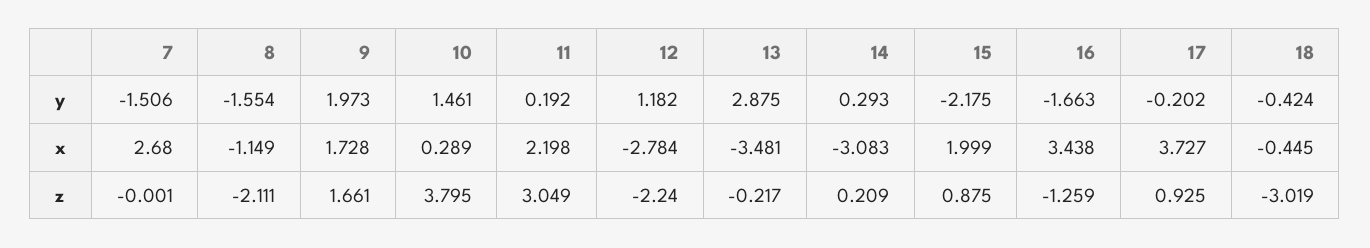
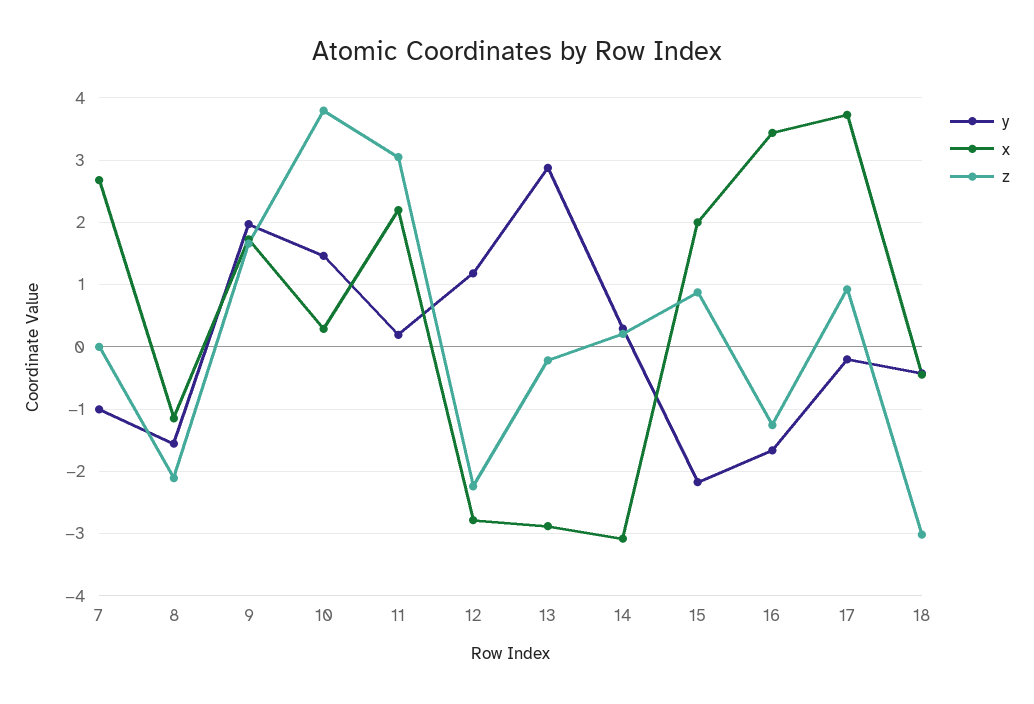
  {
    "y": {
-     "7": -1.506,
+     "7": -1,
      "8": -1.554,
      "9": 1.973,
      "10": 1.461,
      "11": 0.192,
      "12": 1.182,
      "13": 2.875,
      "14": 0.293,
      "15": -2.175,
      "16": -1.663,
      "17": -0.202,
      "18": -0.424
    },
    "x": {
      "7": 2.68,
      "8": -1.149,
      "9": 1.728,
      "10": 0.289,
      "11": 2.198,
      "12": -2.784,
-     "13": -3.481,
+     "13": -2.9,
      "14": -3.083,
      "15": 1.999,
      "16": 3.438,
      "17": 3.727,
      "18": -0.445
    },
    "z": {
      "7": -0.001,
      "8": -2.111,
      "9": 1.661,
      "10": 3.795,
      "11": 3.049,
      "12": -2.24,
      "13": -0.217,
      "14": 0.209,
      "15": 0.875,
      "16": -1.259,
      "17": 0.925,
      "18": -3.019
    }
  }

